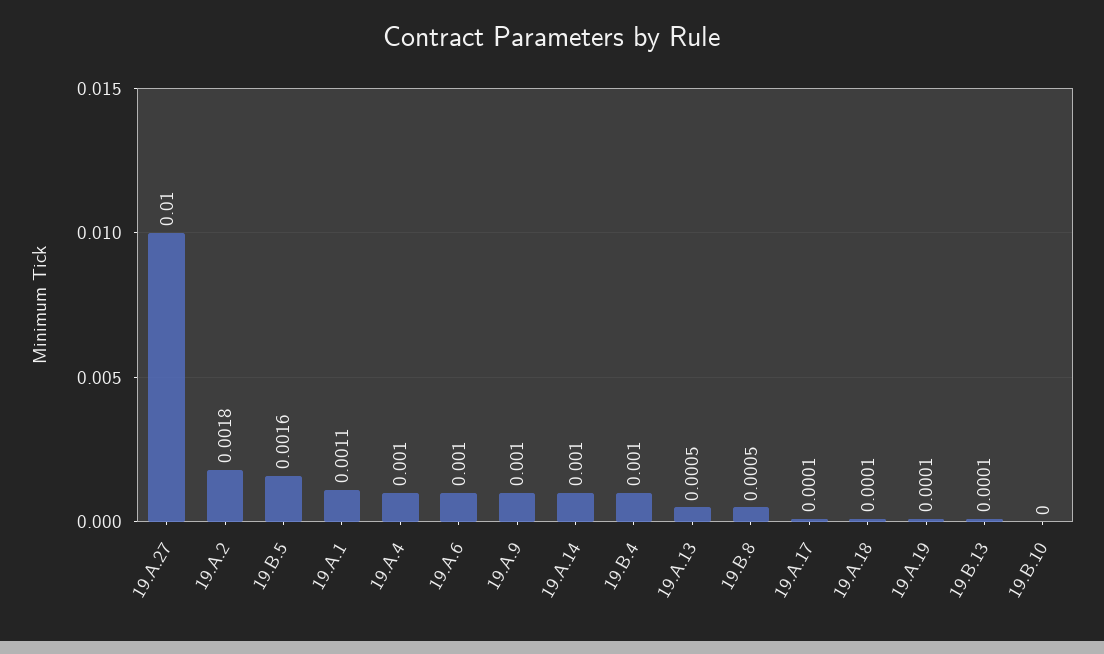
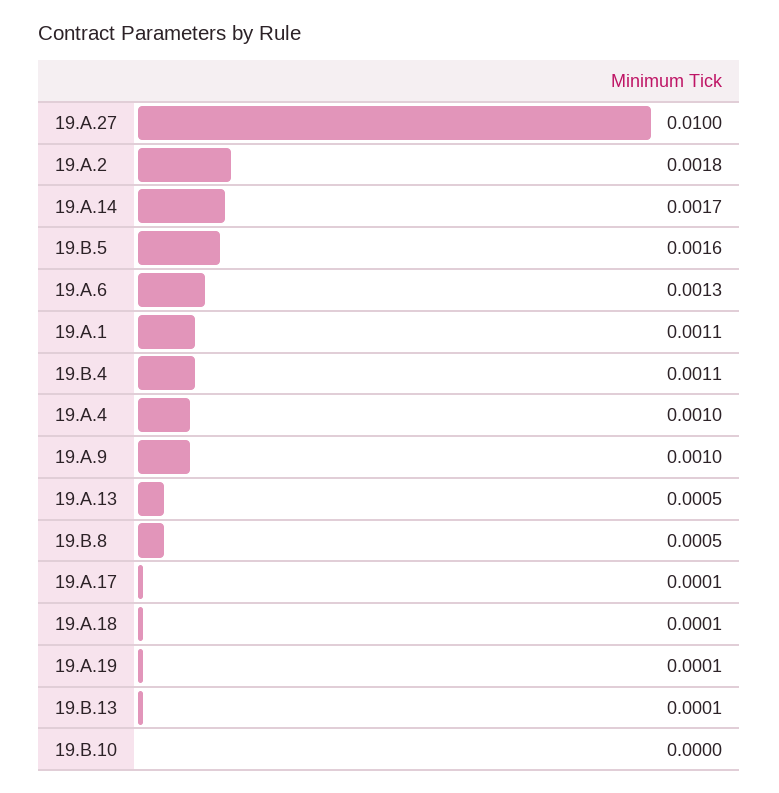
  {
    "19.A.27": 0.01,
    "19.A.2": 0.0018,
    "19.B.5": 0.0016,
    "19.A.1": 0.0011,
    "19.A.4": 0.001,
-   "19.A.6": 0.001,
+   "19.A.6": 0.0013,
    "19.A.9": 0.001,
-   "19.A.14": 0.001,
+   "19.A.14": 0.0017,
-   "19.B.4": 0.001,
+   "19.B.4": 0.0011,
    "19.A.13": 0.0005,
    "19.B.8": 0.0005,
    "19.A.17": 0.0001,
    "19.A.18": 0.0001,
    "19.A.19": 0.0001,
    "19.B.13": 0.0001,
    "19.B.10": 0
  }

